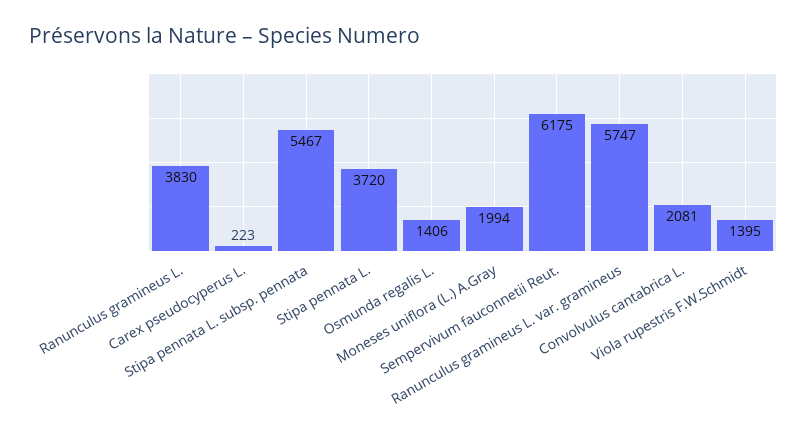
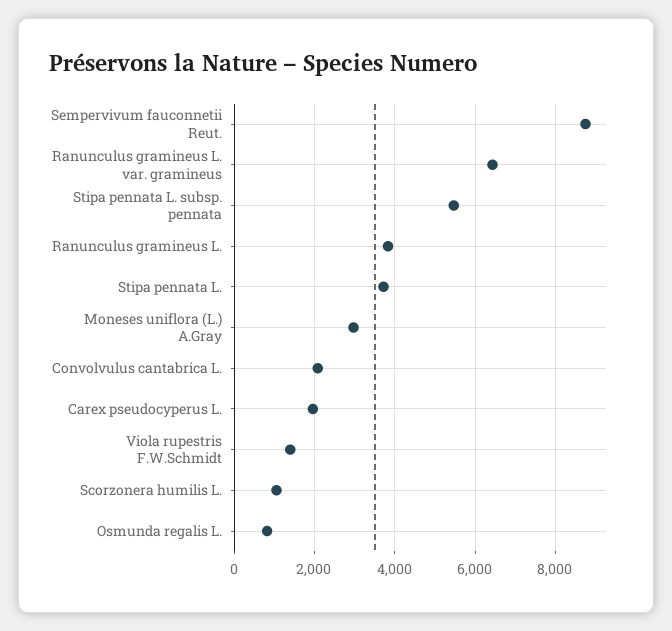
  {
    "Ranunculus gramineus L.": 3830,
-   "Carex pseudocyperus L.": 223,
+   "Carex pseudocyperus L.": 2000,
    "Stipa pennata L. subsp. pennata": 5467,
    "Stipa pennata L.": 3720,
-   "Osmunda regalis L.": 1406,
+   "Osmunda regalis L.": 800,
-   "Moneses uniflora (L.) A.Gray": 1994,
+   "Moneses uniflora (L.) A.Gray": 3000,
-   "Sempervivum fauconnetii Reut.": 6175,
+   "Sempervivum fauconnetii Reut.": 8800,
-   "Ranunculus gramineus L. var. gramineus": 5747,
+   "Ranunculus gramineus L. var. gramineus": 6400,
    "Convolvulus cantabrica L.": 2081,
-   "Viola rupestris F.W.Schmidt": 1395
+   "Viola rupestris F.W.Schmidt": 1395,
+   "Scorzonera humilis L.": 1000
  }

